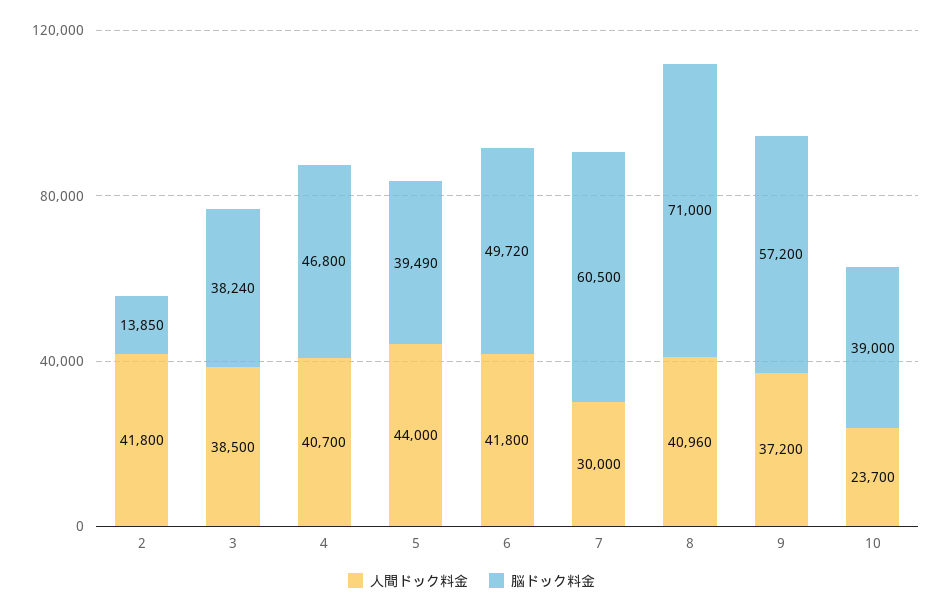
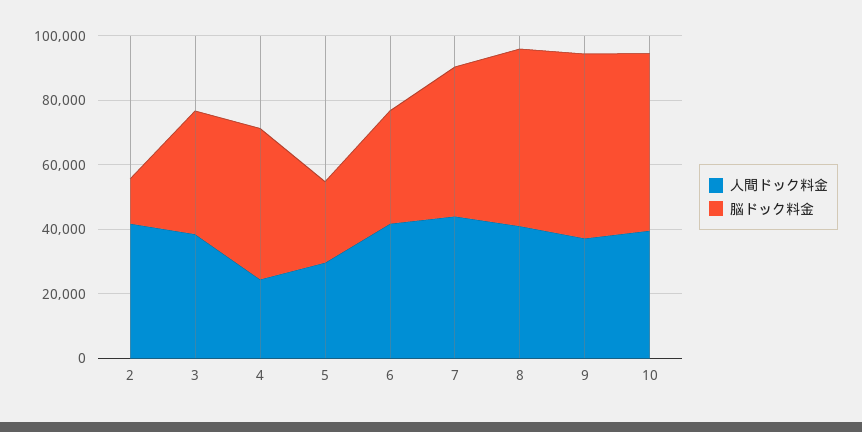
  {
    "人間ドック料金": {
      "2": 41800,
      "3": 38500,
-     "4": 40700,
+     "4": 25000,
-     "5": 44000,
+     "5": 30000,
      "6": 41800,
-     "7": 30000,
+     "7": 45000,
      "8": 40960,
      "9": 37200,
-     "10": 23700
+     "10": 40000
    },
    "脳ドック料金": {
      "2": 13850,
      "3": 38240,
      "4": 46800,
-     "5": 39490,
+     "5": 25000,
-     "6": 49720,
+     "6": 35000,
-     "7": 60500,
+     "7": 45000,
-     "8": 71000,
+     "8": 55000,
      "9": 57200,
-     "10": 39000
+     "10": 55000
    }
  }

